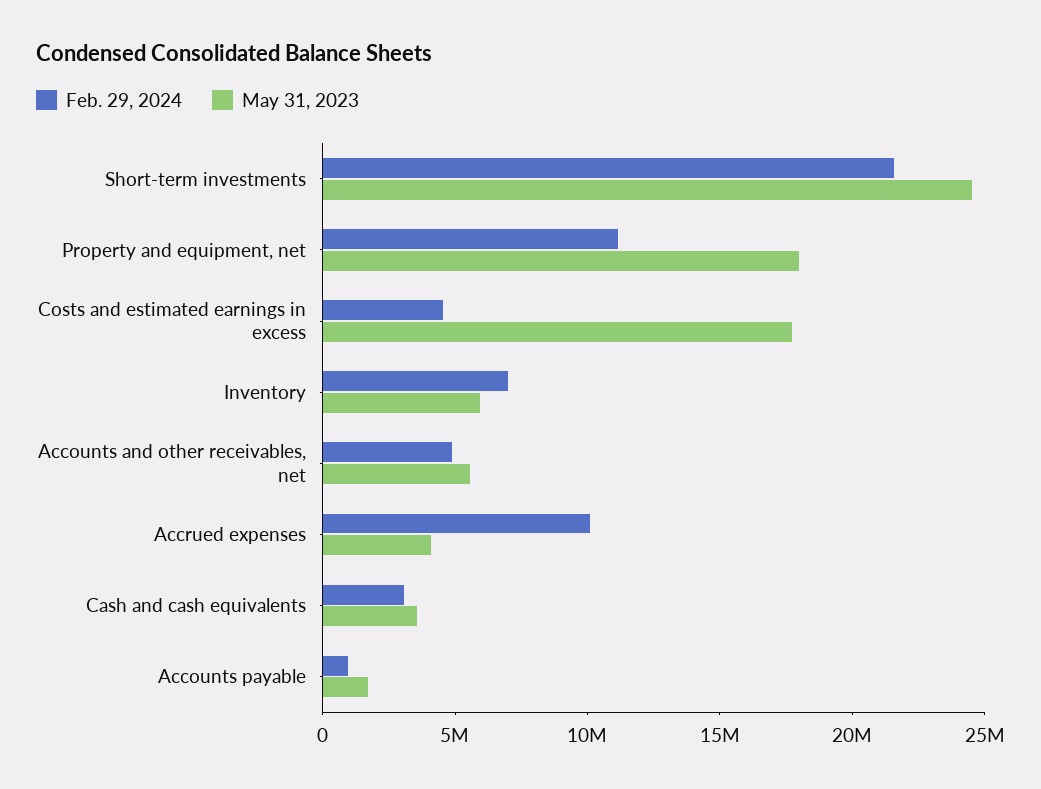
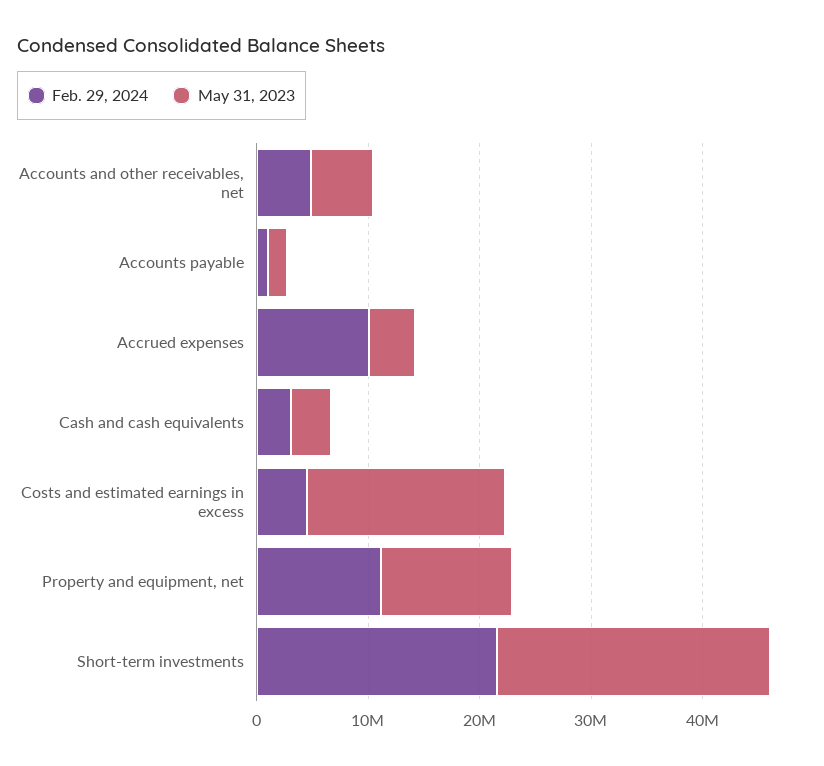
  {
    "Feb. 29, 2024": {
      "Short-term investments": 22000000,
      "Property and equipment, net": 11000000,
      "Costs and estimated earnings in excess": 5000000,
-     "Inventory": 7000000,
      "Accounts and other receivables, net": 5000000,
      "Accrued expenses": 10000000,
      "Cash and cash equivalents": 3000000,
      "Accounts payable": 1000000
    },
    "May 31, 2023": {
      "Short-term investments": 25000000,
-     "Property and equipment, net": 18000000,
+     "Property and equipment, net": 12000000,
      "Costs and estimated earnings in excess": 18000000,
-     "Inventory": 6000000,
      "Accounts and other receivables, net": 6000000,
      "Accrued expenses": 4000000,
      "Cash and cash equivalents": 4000000,
      "Accounts payable": 2000000
    }
  }

